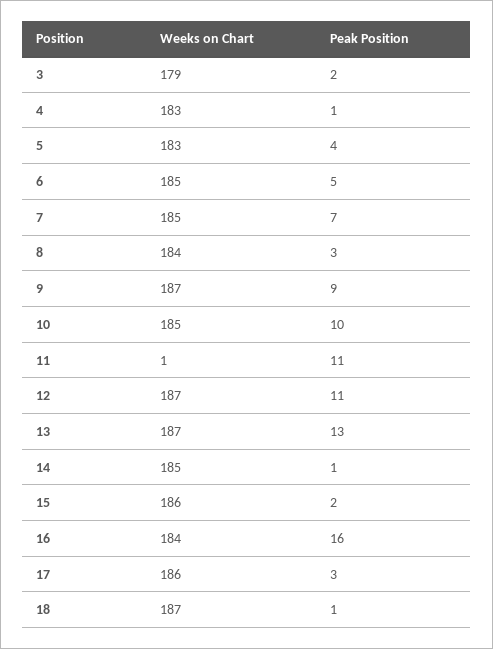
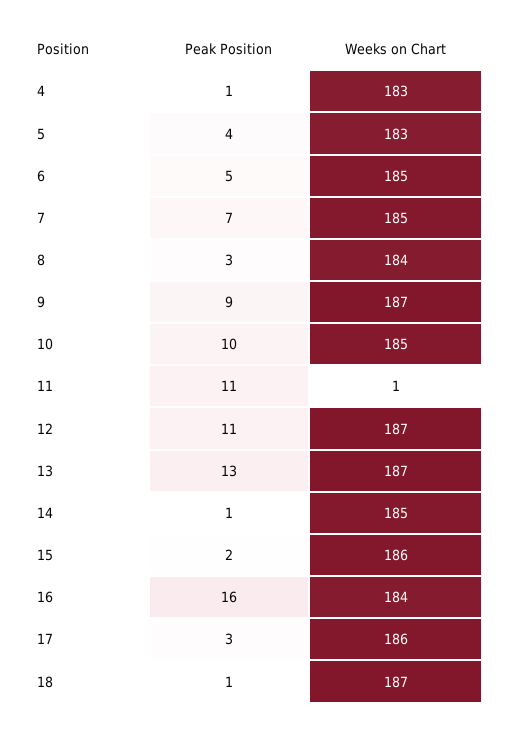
  {
    "Weeks on Chart": {
-     "3": 179,
      "4": 183,
      "5": 183,
      "6": 185,
      "7": 185,
      "8": 184,
      "9": 187,
      "10": 185,
      "11": 1,
      "12": 187,
      "13": 187,
      "14": 185,
      "15": 186,
      "16": 184,
      "17": 186,
      "18": 187
    },
    "Peak Position": {
-     "3": 2,
      "4": 1,
      "5": 4,
      "6": 5,
      "7": 7,
      "8": 3,
      "9": 9,
      "10": 10,
      "11": 11,
      "12": 11,
      "13": 13,
      "14": 1,
      "15": 2,
      "16": 16,
      "17": 3,
      "18": 1
    }
  }

